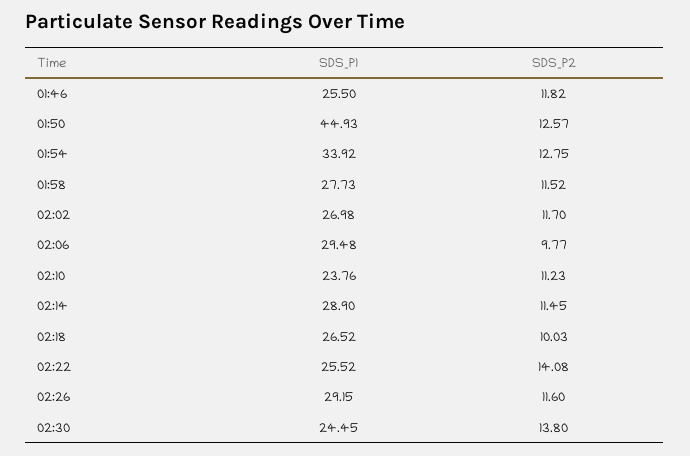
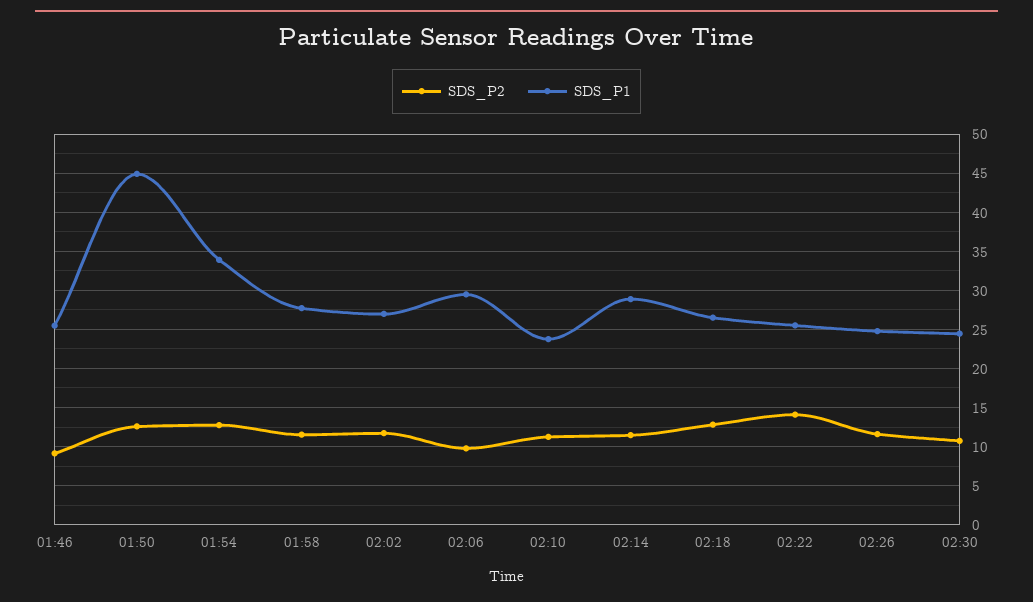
  {
    "SDS_P1": {
      "01:46": 25.5,
      "01:50": 44.93,
      "01:54": 33.92,
      "01:58": 27.73,
      "02:02": 26.98,
      "02:06": 29.48,
      "02:10": 23.76,
      "02:14": 28.9,
      "02:18": 26.52,
      "02:22": 25.52,
-     "02:26": 29.15,
+     "02:26": 25,
      "02:30": 24.45
    },
    "SDS_P2": {
-     "01:46": 11.82,
+     "01:46": 9,
      "01:50": 12.57,
      "01:54": 12.75,
      "01:58": 11.52,
      "02:02": 11.7,
      "02:06": 9.77,
      "02:10": 11.23,
      "02:14": 11.45,
-     "02:18": 10.03,
+     "02:18": 13,
      "02:22": 14.08,
      "02:26": 11.6,
-     "02:30": 13.8
+     "02:30": 11
    }
  }

